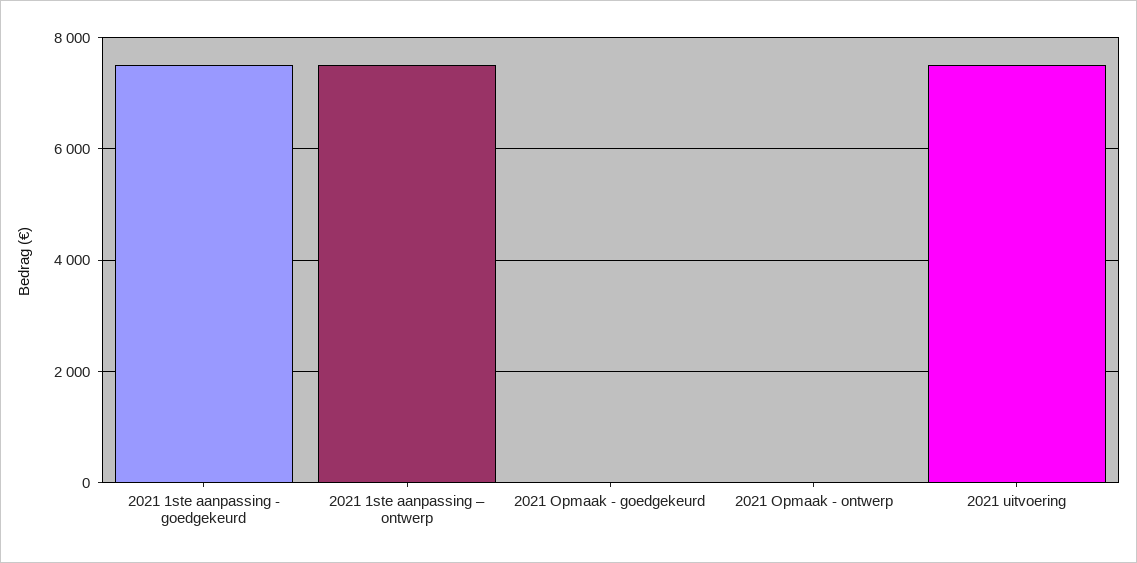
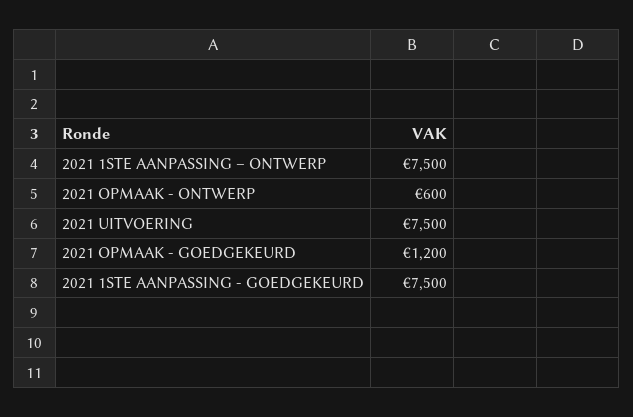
  {
    "2021 1ste aanpassing - goedgekeurd": 7500,
    "2021 1ste aanpassing – ontwerp": 7500,
-   "2021 Opmaak - goedgekeurd": 0,
+   "2021 Opmaak - goedgekeurd": 1200,
-   "2021 Opmaak - ontwerp": 0,
+   "2021 Opmaak - ontwerp": 600,
    "2021 uitvoering": 7500
  }

